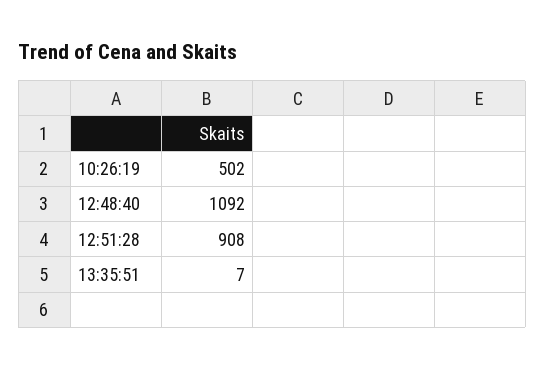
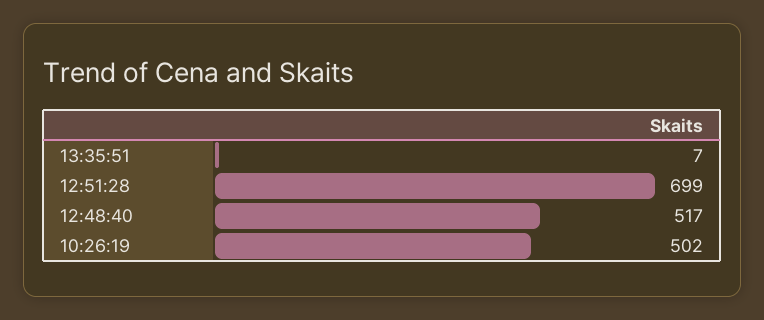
  {
    "10:26:19": 502,
-   "12:48:40": 1092,
+   "12:48:40": 517,
-   "12:51:28": 908,
+   "12:51:28": 699,
    "13:35:51": 7
  }

